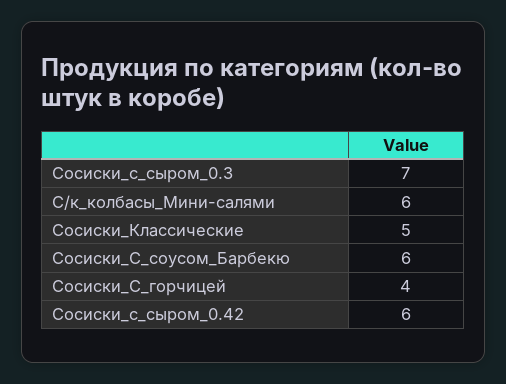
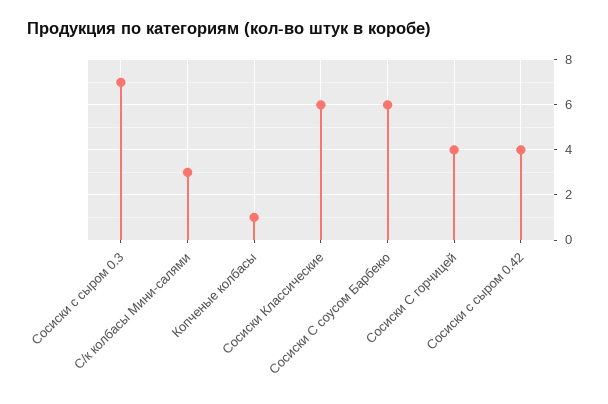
  {
    "Сосиски_с_сыром_0.3": 7,
-   "С/к_колбасы_Мини-салями": 6,
+   "С/к_колбасы_Мини-салями": 3,
-   "Сосиски_Классические": 5,
+   "Сосиски_Классические": 6,
    "Сосиски_С_соусом_Барбекю": 6,
    "Сосиски_С_горчицей": 4,
-   "Сосиски_с_сыром_0.42": 6
+   "Сосиски_с_сыром_0.42": 4,
+   "Копченые колбасы": 1
  }

